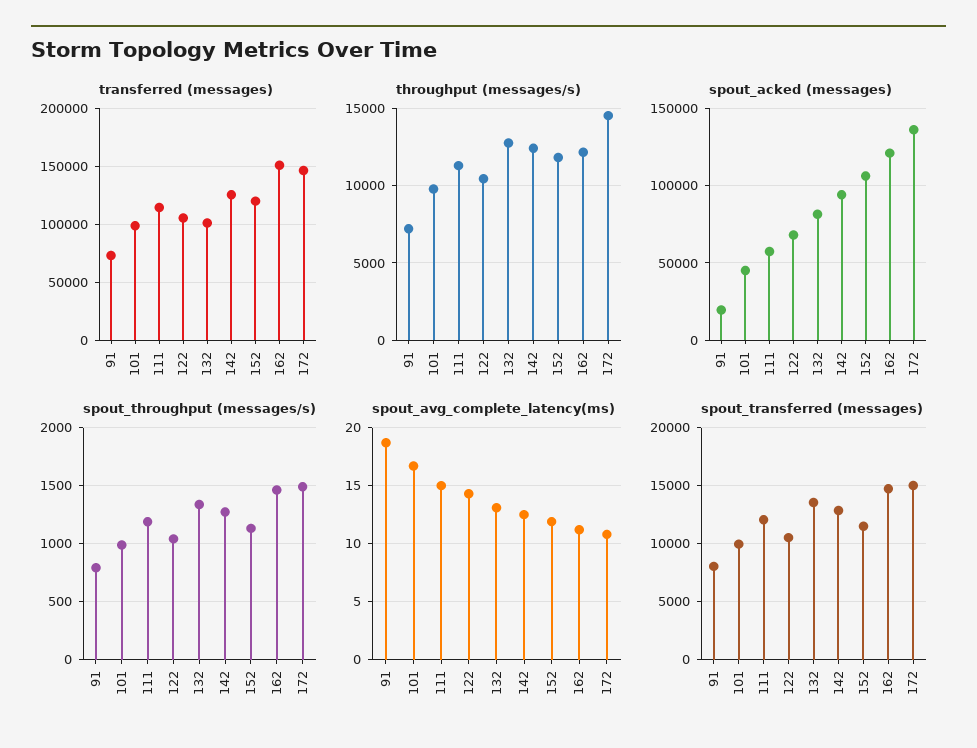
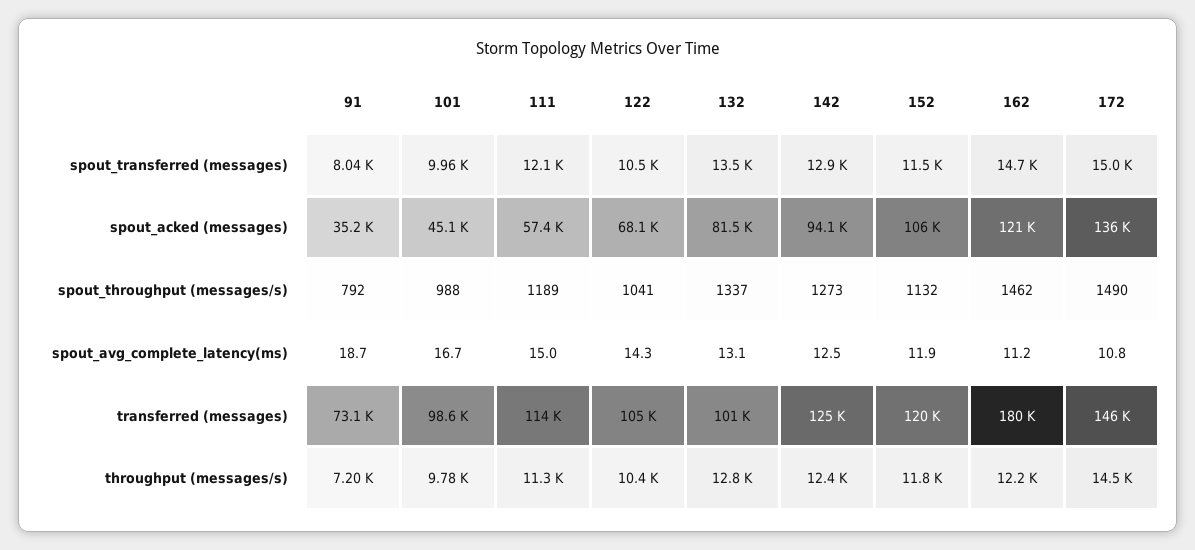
  {
    "transferred (messages)": {
      "91": 73100,
      "101": 98600,
      "111": 114000,
      "122": 105000,
      "132": 101000,
      "142": 125000,
      "152": 120000,
-     "162": 150000,
+     "162": 180000,
      "172": 146000
    },
    "throughput (messages/s)": {
      "91": 7200,
      "101": 9780,
      "111": 11300,
      "122": 10400,
      "132": 12800,
      "142": 12400,
      "152": 11800,
      "162": 12200,
      "172": 14500
    },
    "spout_acked (messages)": {
-     "91": 20000,
+     "91": 35200,
      "101": 45100,
      "111": 57400,
      "122": 68100,
      "132": 81500,
      "142": 94100,
      "152": 106000,
      "162": 121000,
      "172": 136000
    },
    "spout_throughput (messages/s)": {
      "91": 792,
      "101": 988,
      "111": 1189,
      "122": 1041,
      "132": 1337,
      "142": 1273,
      "152": 1132,
      "162": 1462,
      "172": 1490
    },
    "spout_avg_complete_latency(ms)": {
      "91": 18.7,
      "101": 16.7,
      "111": 15,
      "122": 14.3,
      "132": 13.1,
      "142": 12.5,
      "152": 11.9,
      "162": 11.2,
      "172": 10.8
    },
    "spout_transferred (messages)": {
      "91": 8040,
      "101": 9960,
      "111": 12100,
      "122": 10500,
      "132": 13500,
      "142": 12900,
      "152": 11500,
      "162": 14700,
      "172": 15000
    }
  }

